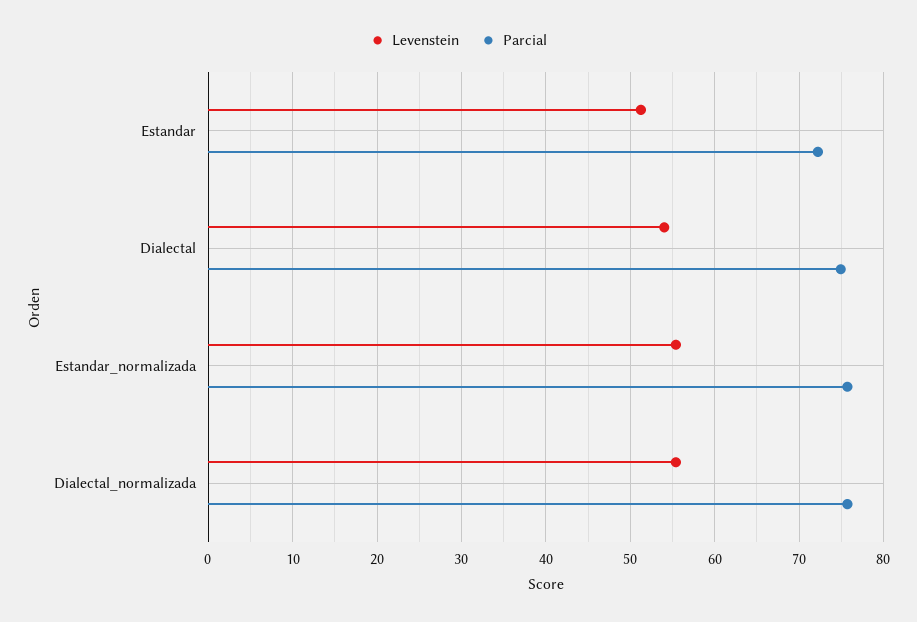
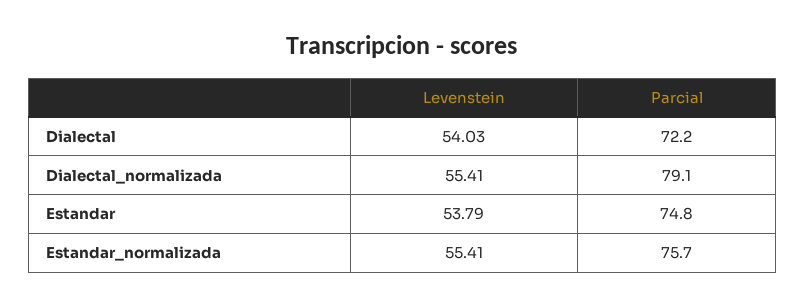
  {
    "Levenstein": {
-     "Estandar": 51,
+     "Estandar": 53.79,
      "Dialectal": 54.03,
      "Estandar_normalizada": 55.41,
      "Dialectal_normalizada": 55.41
    },
    "Parcial": {
-     "Estandar": 72,
+     "Estandar": 74.8,
-     "Dialectal": 75,
+     "Dialectal": 72.2,
      "Estandar_normalizada": 75.7,
-     "Dialectal_normalizada": 76
+     "Dialectal_normalizada": 79.1
    }
  }

